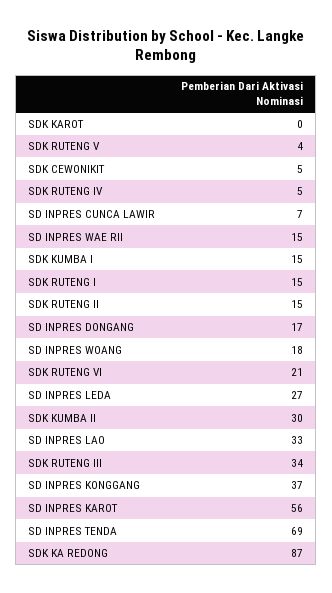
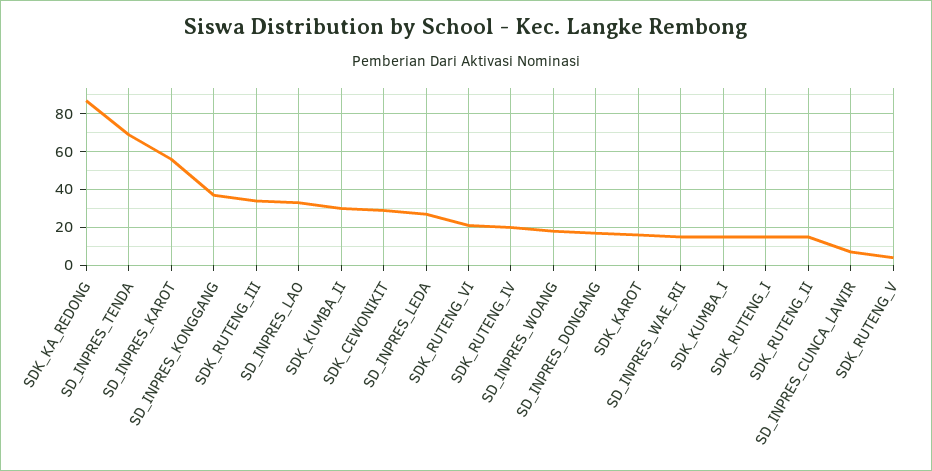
  {
-   "SDK KAROT": 0,
+   "SDK KAROT": 15,
    "SDK RUTENG V": 4,
-   "SDK CEWONIKIT": 5,
+   "SDK CEWONIKIT": 30,
-   "SDK RUTENG IV": 5,
+   "SDK RUTENG IV": 20,
    "SD INPRES CUNCA LAWIR": 7,
    "SD INPRES WAE RII": 15,
    "SDK KUMBA I": 15,
    "SDK RUTENG I": 15,
    "SDK RUTENG II": 15,
    "SD INPRES DONGANG": 17,
    "SD INPRES WOANG": 18,
    "SDK RUTENG VI": 21,
    "SD INPRES LEDA": 27,
    "SDK KUMBA II": 30,
    "SD INPRES LAO": 33,
    "SDK RUTENG III": 34,
    "SD INPRES KONGGANG": 37,
    "SD INPRES KAROT": 56,
    "SD INPRES TENDA": 69,
    "SDK KA REDONG": 87
  }

